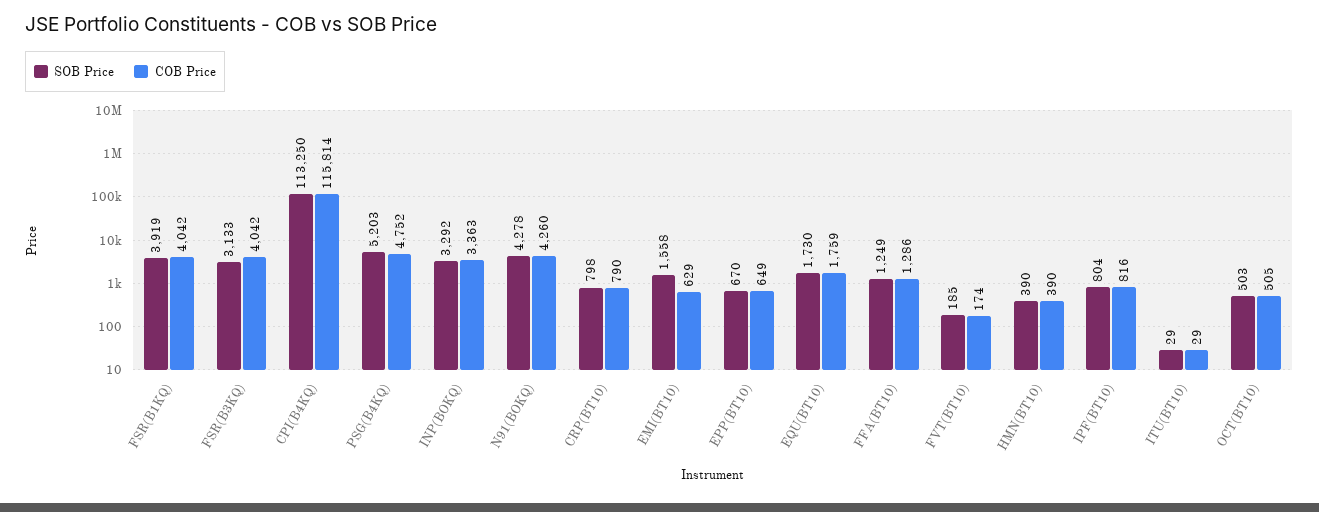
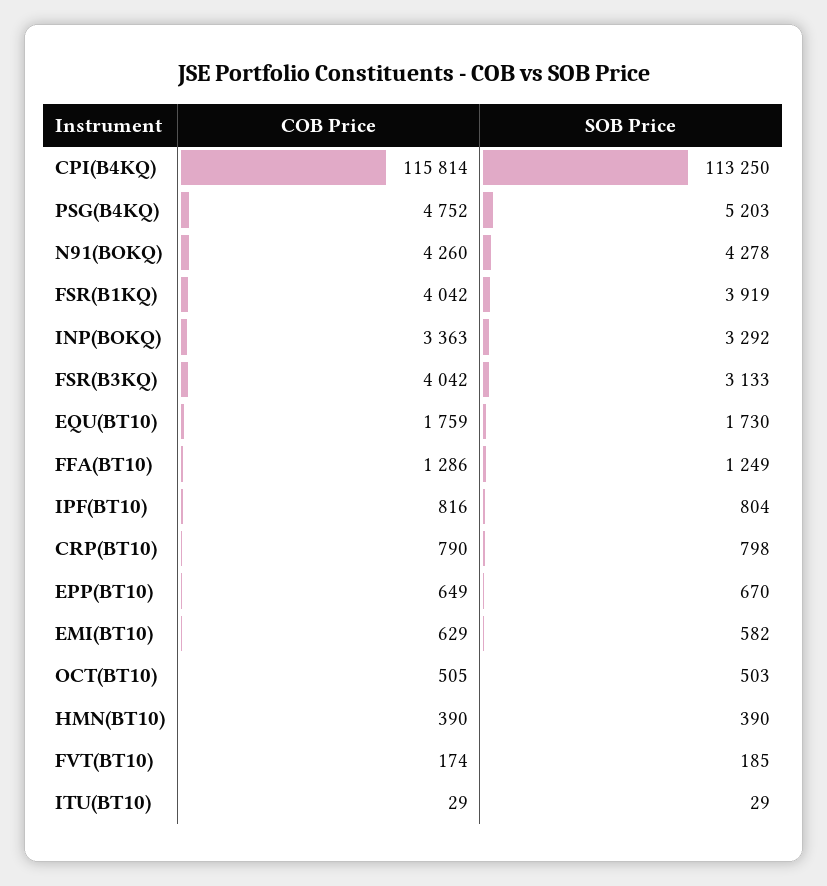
  {
    "SOB Price": {
      "FSR(B1KQ)": 3919,
      "FSR(B3KQ)": 3133,
      "CPI(B4KQ)": 113250,
      "PSG(B4KQ)": 5203,
      "INP(BOKQ)": 3292,
      "N91(BOKQ)": 4278,
      "CRP(BT10)": 798,
-     "EMI(BT10)": 1558,
+     "EMI(BT10)": 582,
      "EPP(BT10)": 670,
      "EQU(BT10)": 1730,
      "FFA(BT10)": 1249,
      "FVT(BT10)": 185,
      "HMN(BT10)": 390,
      "IPF(BT10)": 804,
      "ITU(BT10)": 29,
      "OCT(BT10)": 503
    },
    "COB Price": {
      "FSR(B1KQ)": 4042,
      "FSR(B3KQ)": 4042,
      "CPI(B4KQ)": 115814,
      "PSG(B4KQ)": 4752,
      "INP(BOKQ)": 3363,
      "N91(BOKQ)": 4260,
      "CRP(BT10)": 790,
      "EMI(BT10)": 629,
      "EPP(BT10)": 649,
      "EQU(BT10)": 1759,
      "FFA(BT10)": 1286,
      "FVT(BT10)": 174,
      "HMN(BT10)": 390,
      "IPF(BT10)": 816,
      "ITU(BT10)": 29,
      "OCT(BT10)": 505
    }
  }

